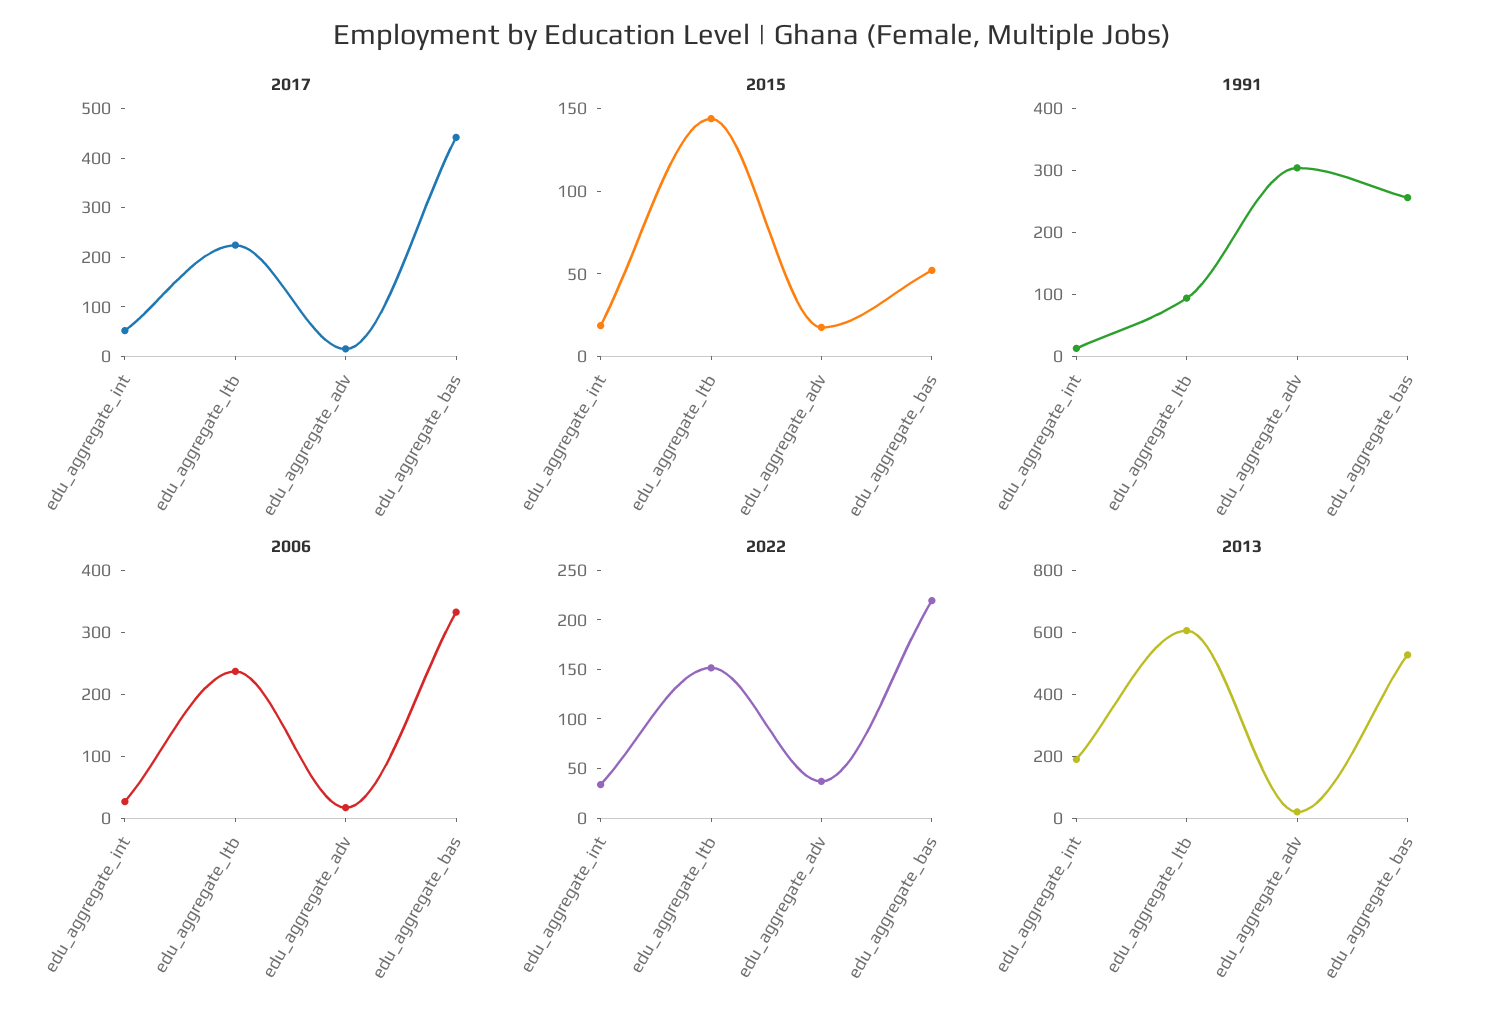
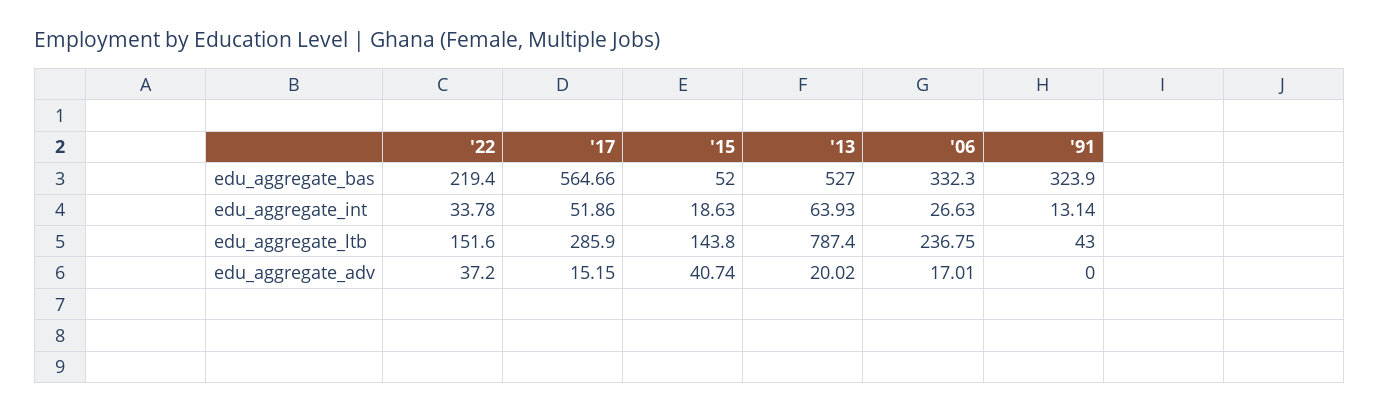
  {
    "2017": {
      "edu_aggregate_int": 51.86,
-     "edu_aggregate_ltb": 220,
+     "edu_aggregate_ltb": 285.9,
      "edu_aggregate_adv": 15.15,
-     "edu_aggregate_bas": 440
+     "edu_aggregate_bas": 564.66
    },
    "2015": {
      "edu_aggregate_int": 18.63,
      "edu_aggregate_ltb": 143.8,
-     "edu_aggregate_adv": 20,
+     "edu_aggregate_adv": 40.74,
      "edu_aggregate_bas": 52
    },
    "1991": {
      "edu_aggregate_int": 13.14,
-     "edu_aggregate_ltb": 100,
+     "edu_aggregate_ltb": 43,
-     "edu_aggregate_adv": 300,
+     "edu_aggregate_adv": 0,
-     "edu_aggregate_bas": 260
+     "edu_aggregate_bas": 323.9
    },
    "2006": {
      "edu_aggregate_int": 26.63,
      "edu_aggregate_ltb": 236.75,
      "edu_aggregate_adv": 17.01,
      "edu_aggregate_bas": 332.3
    },
    "2022": {
      "edu_aggregate_int": 33.78,
      "edu_aggregate_ltb": 151.6,
      "edu_aggregate_adv": 37.2,
      "edu_aggregate_bas": 219.4
    },
    "2013": {
-     "edu_aggregate_int": 200,
+     "edu_aggregate_int": 63.93,
-     "edu_aggregate_ltb": 600,
+     "edu_aggregate_ltb": 787.4,
      "edu_aggregate_adv": 20.02,
      "edu_aggregate_bas": 527
    }
  }

